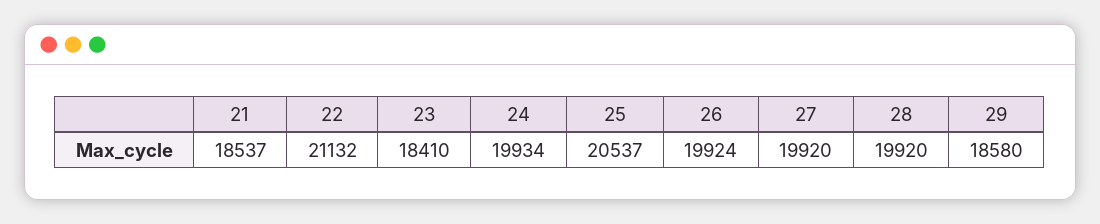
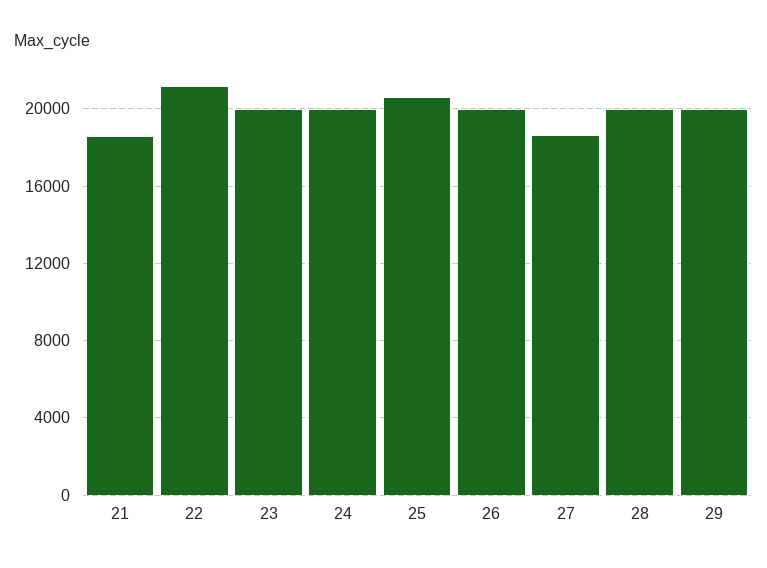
  {
    "21": 18537,
    "22": 21132,
-   "23": 18410,
+   "23": 20000,
    "24": 19934,
    "25": 20537,
    "26": 19924,
-   "27": 19920,
+   "27": 18500,
    "28": 19920,
-   "29": 18580
+   "29": 20000
  }

